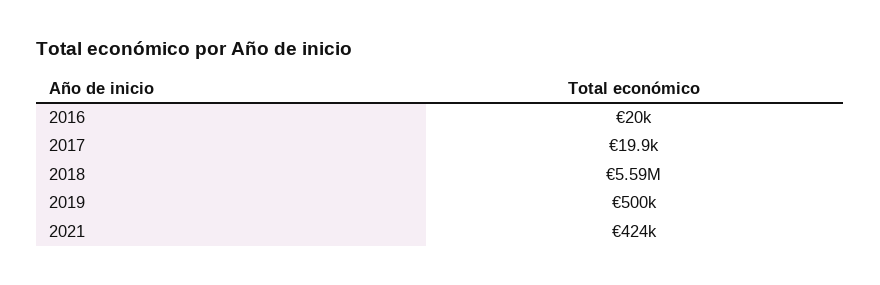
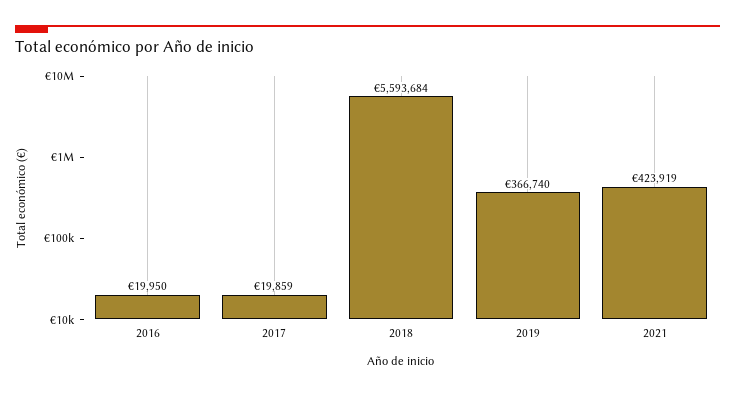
  {
    "2016": 19950,
    "2017": 19859,
    "2018": 5593684,
-   "2019": 500000,
+   "2019": 366740,
    "2021": 423919
  }

